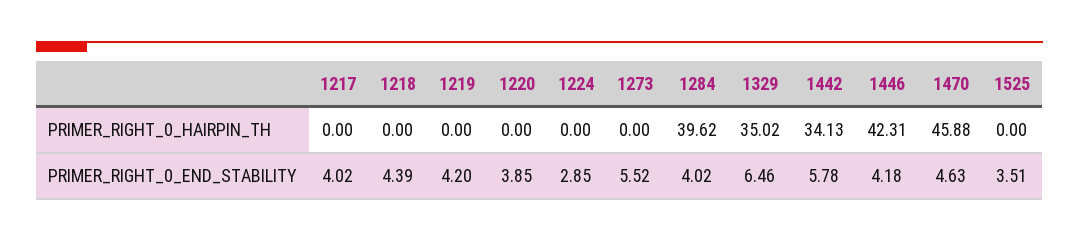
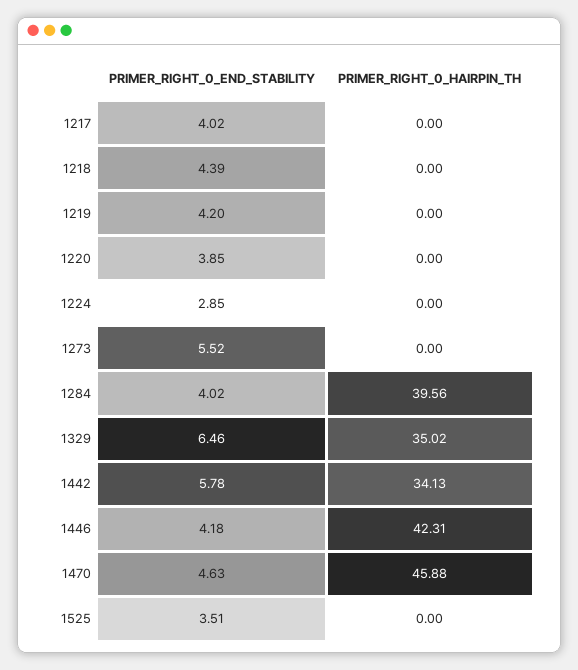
  {
    "1217": {
      "PRIMER_RIGHT_0_HAIRPIN_TH": 0,
      "PRIMER_RIGHT_0_END_STABILITY": 4.02
    },
    "1218": {
      "PRIMER_RIGHT_0_HAIRPIN_TH": 0,
      "PRIMER_RIGHT_0_END_STABILITY": 4.39
    },
    "1219": {
      "PRIMER_RIGHT_0_HAIRPIN_TH": 0,
      "PRIMER_RIGHT_0_END_STABILITY": 4.2
    },
    "1220": {
      "PRIMER_RIGHT_0_HAIRPIN_TH": 0,
      "PRIMER_RIGHT_0_END_STABILITY": 3.85
    },
    "1224": {
      "PRIMER_RIGHT_0_HAIRPIN_TH": 0,
      "PRIMER_RIGHT_0_END_STABILITY": 2.85
    },
    "1273": {
      "PRIMER_RIGHT_0_HAIRPIN_TH": 0,
      "PRIMER_RIGHT_0_END_STABILITY": 5.52
    },
    "1284": {
-     "PRIMER_RIGHT_0_HAIRPIN_TH": 39.62,
+     "PRIMER_RIGHT_0_HAIRPIN_TH": 39.56,
      "PRIMER_RIGHT_0_END_STABILITY": 4.02
    },
    "1329": {
      "PRIMER_RIGHT_0_HAIRPIN_TH": 35.02,
      "PRIMER_RIGHT_0_END_STABILITY": 6.46
    },
    "1442": {
      "PRIMER_RIGHT_0_HAIRPIN_TH": 34.13,
      "PRIMER_RIGHT_0_END_STABILITY": 5.78
    },
    "1446": {
      "PRIMER_RIGHT_0_HAIRPIN_TH": 42.31,
      "PRIMER_RIGHT_0_END_STABILITY": 4.18
    },
    "1470": {
      "PRIMER_RIGHT_0_HAIRPIN_TH": 45.88,
      "PRIMER_RIGHT_0_END_STABILITY": 4.63
    },
    "1525": {
      "PRIMER_RIGHT_0_HAIRPIN_TH": 0,
      "PRIMER_RIGHT_0_END_STABILITY": 3.51
    }
  }

